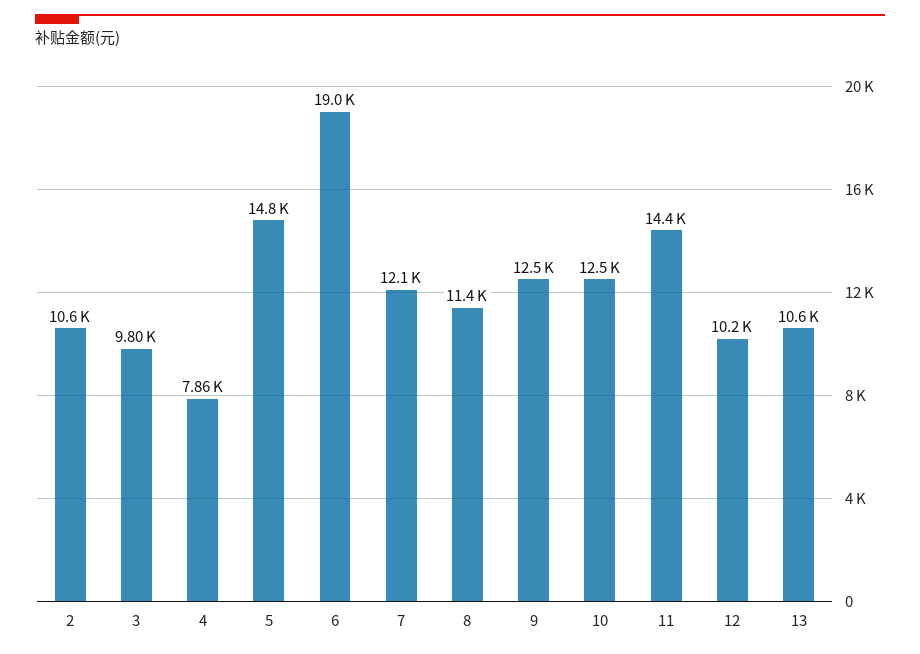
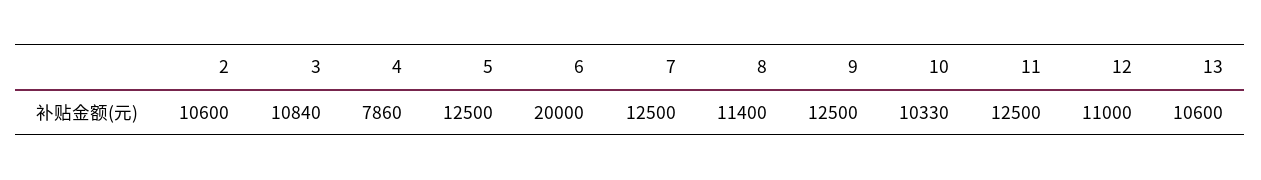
  {
    "2": 10600,
-   "3": 9800,
+   "3": 10840,
    "4": 7860,
-   "5": 14800,
+   "5": 12500,
-   "6": 19000,
+   "6": 20000,
-   "7": 12100,
+   "7": 12500,
    "8": 11400,
    "9": 12500,
-   "10": 12500,
+   "10": 10330,
-   "11": 14400,
+   "11": 12500,
-   "12": 10200,
+   "12": 11000,
    "13": 10600
  }

